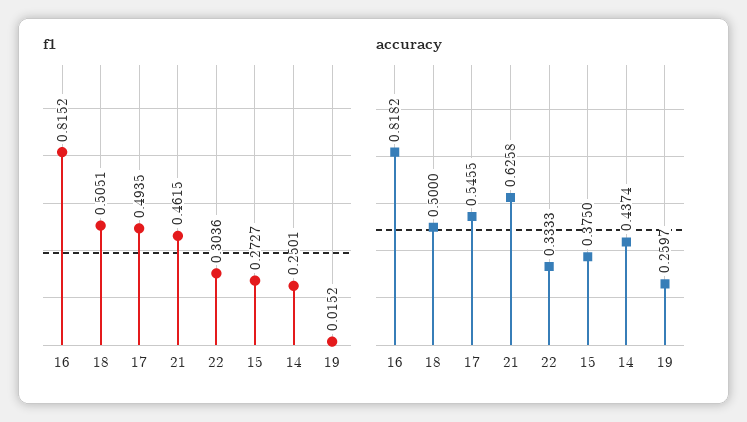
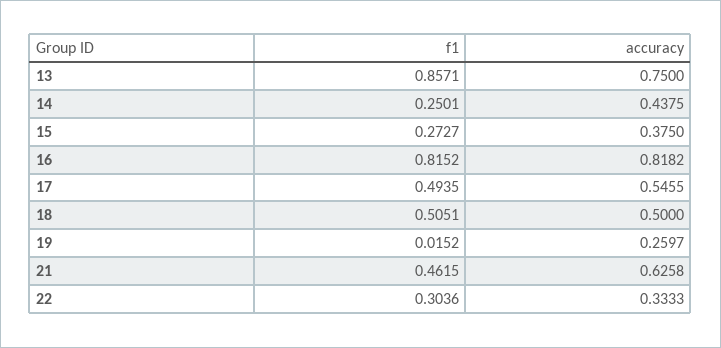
  {
    "f1": {
      "16": 0.8152,
      "18": 0.5051,
      "17": 0.4935,
      "21": 0.4615,
      "22": 0.3036,
      "15": 0.2727,
      "14": 0.2501,
-     "19": 0.0152
+     "19": 0.0152,
+     "13": 0.8571
    },
    "accuracy": {
      "16": 0.8182,
      "18": 0.5,
      "17": 0.5455,
      "21": 0.6258,
      "22": 0.3333,
      "15": 0.375,
-     "14": 0.4374,
+     "14": 0.4375,
-     "19": 0.2597
+     "19": 0.2597,
+     "13": 0.75
    }
  }

